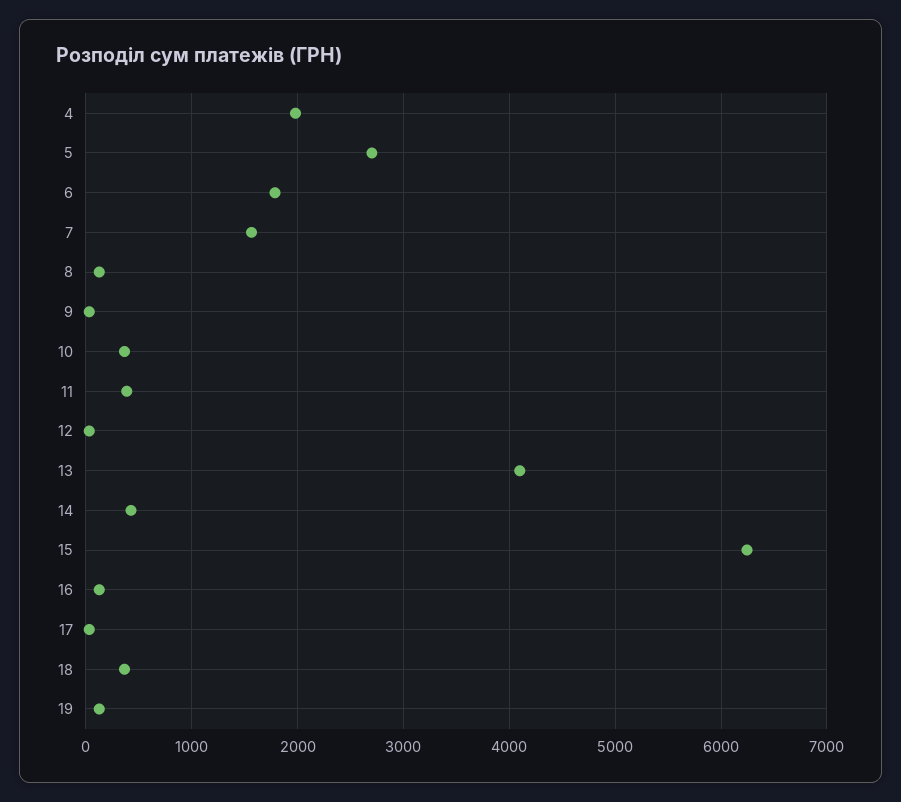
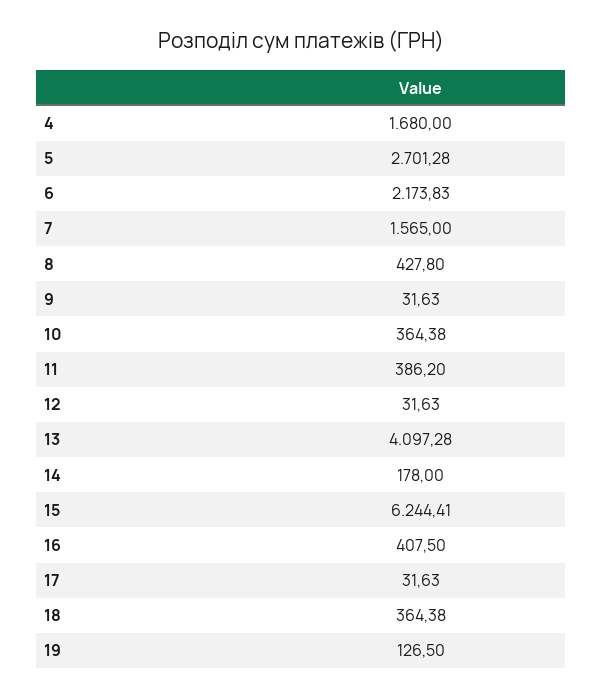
  {
-   "4": 2000,
+   "4": 1680,
    "5": 2701.28,
-   "6": 1800,
+   "6": 2173.83,
    "7": 1565,
-   "8": 100,
+   "8": 427.8,
    "9": 31.63,
    "10": 364.38,
    "11": 386.2,
    "12": 31.63,
    "13": 4097.28,
-   "14": 400,
+   "14": 178,
    "15": 6244.41,
-   "16": 100,
+   "16": 407.5,
    "17": 31.63,
    "18": 364.38,
    "19": 126.5
  }

